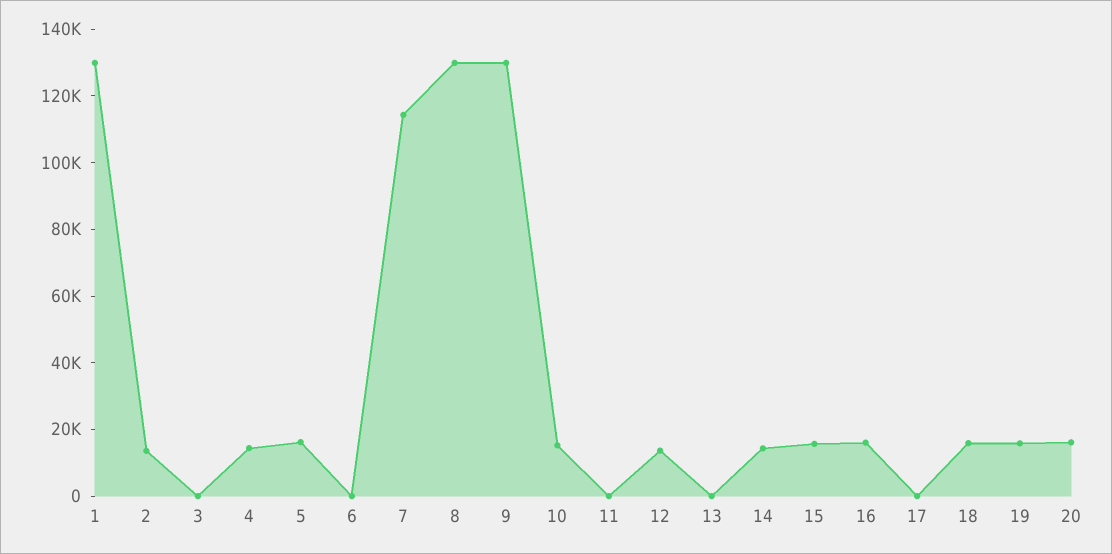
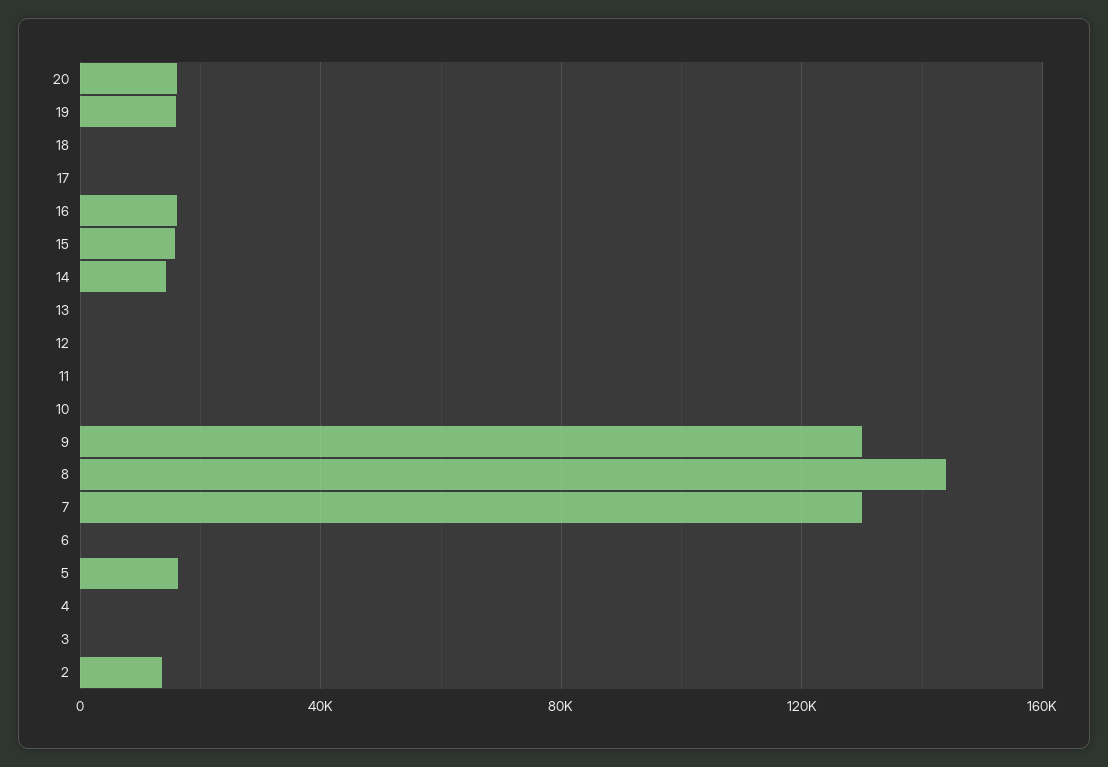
  {
-   "1": 130000,
    "2": 15000,
    "3": 0,
-   "4": 15000,
+   "4": 0,
    "5": 15000,
    "6": 0,
-   "7": 115000,
+   "7": 130000,
-   "8": 130000,
+   "8": 145000,
    "9": 130000,
-   "10": 15000,
+   "10": 0,
    "11": 0,
-   "12": 15000,
+   "12": 0,
    "13": 0,
    "14": 15000,
    "15": 15000,
    "16": 15000,
    "17": 0,
-   "18": 15000,
+   "18": 0,
    "19": 15000,
    "20": 15000
  }

